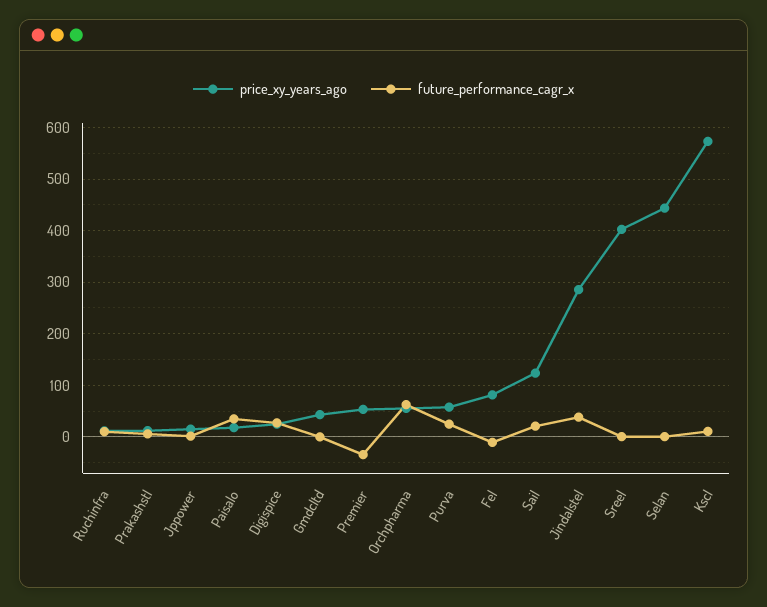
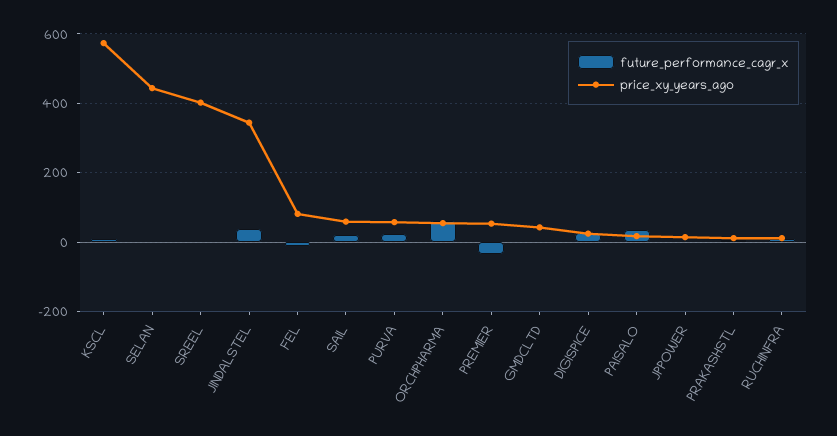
  {
    "price_xy_years_ago": {
      "Ruchinfra": 20,
      "Prakashstl": 20,
      "Jppower": 20,
      "Paisalo": 20,
      "Digispice": 20,
      "Gmdcltd": 40,
      "Premier": 60,
      "Orchpharma": 60,
      "Purva": 60,
      "Fel": 80,
-     "Sail": 120,
+     "Sail": 60,
-     "Jindalstel": 280,
+     "Jindalstel": 340,
      "Sreel": 400,
      "Selan": 440,
      "Kscl": 580
    },
    "future_performance_cagr_x": {
      "Ruchinfra": 20,
      "Prakashstl": 0,
      "Jppower": 0,
      "Paisalo": 40,
      "Digispice": 20,
      "Gmdcltd": 0,
      "Premier": -40,
      "Orchpharma": 60,
      "Purva": 20,
      "Fel": -20,
      "Sail": 20,
      "Jindalstel": 40,
      "Sreel": 0,
      "Selan": 0,
      "Kscl": 20
    }
  }

